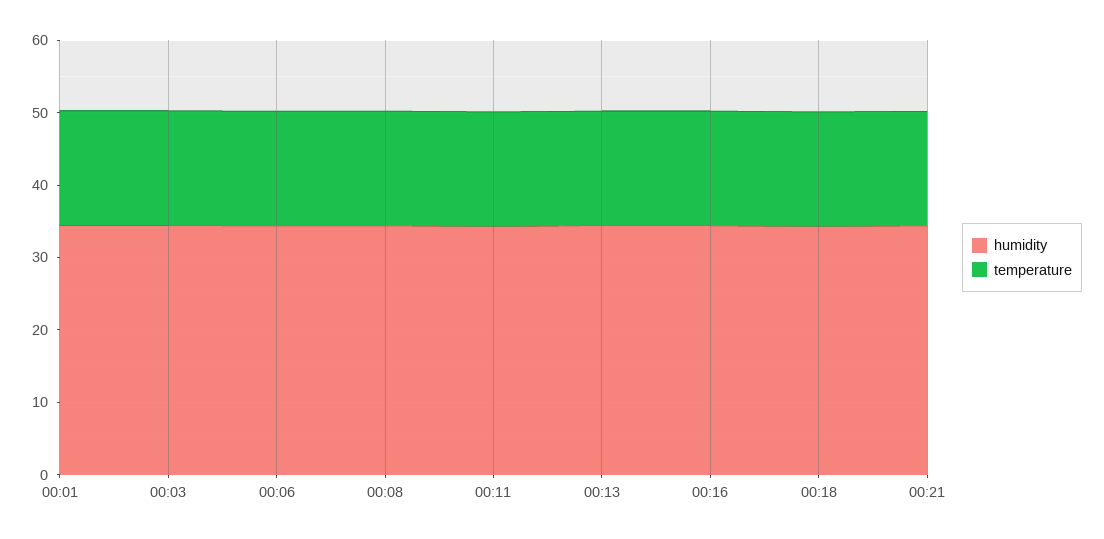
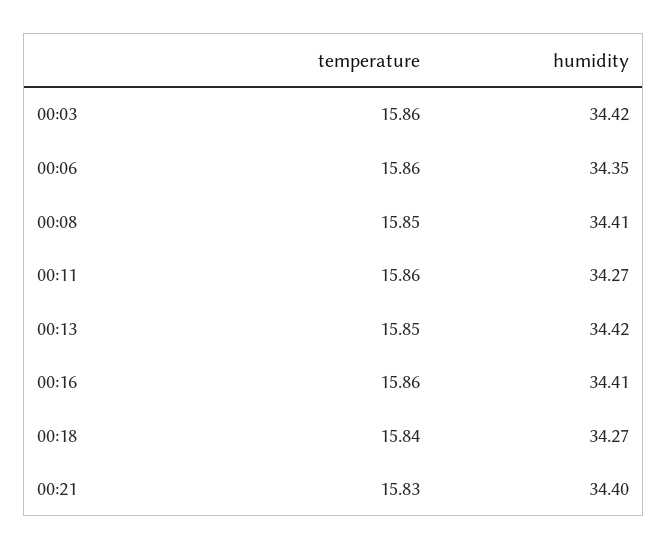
  {
    "humidity": {
-     "00:01": 34,
      "00:03": 34.42,
      "00:06": 34.35,
      "00:08": 34.41,
      "00:11": 34.27,
      "00:13": 34.42,
      "00:16": 34.41,
      "00:18": 34.27,
      "00:21": 34.4
    },
    "temperature": {
-     "00:01": 16,
      "00:03": 15.86,
      "00:06": 15.86,
      "00:08": 15.85,
      "00:11": 15.86,
      "00:13": 15.85,
      "00:16": 15.86,
      "00:18": 15.84,
      "00:21": 15.83
    }
  }

